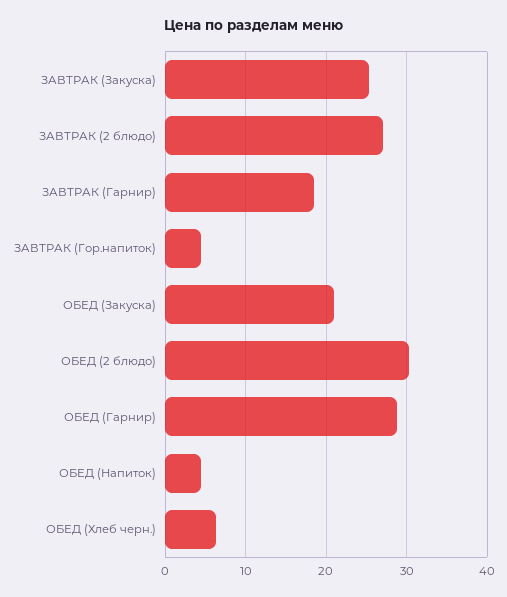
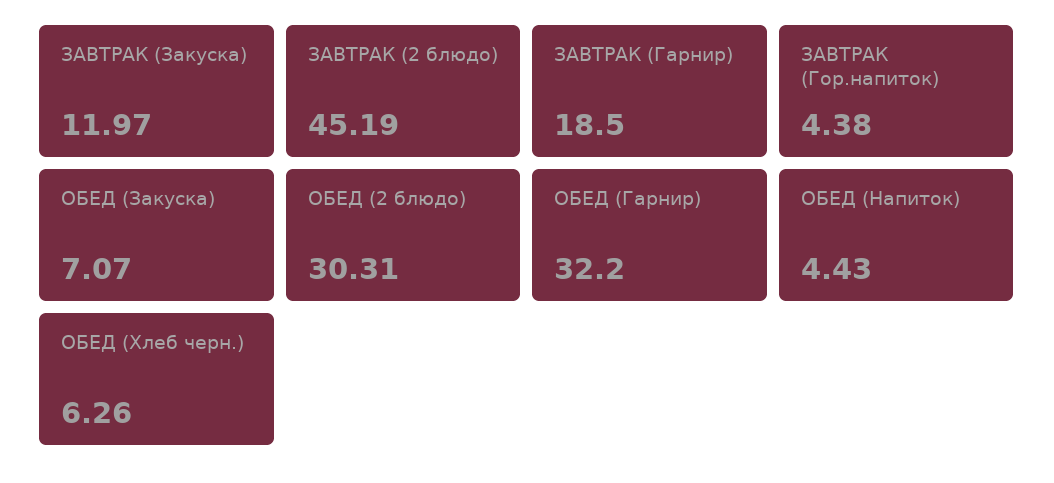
  {
-   "ЗАВТРАК (Закуска)": 25,
+   "ЗАВТРАК (Закуска)": 11.97,
-   "ЗАВТРАК (2 блюдо)": 27,
+   "ЗАВТРАК (2 блюдо)": 45.19,
    "ЗАВТРАК (Гарнир)": 18.5,
    "ЗАВТРАК (Гор.напиток)": 4.38,
-   "ОБЕД (Закуска)": 21,
+   "ОБЕД (Закуска)": 7.07,
    "ОБЕД (2 блюдо)": 30.31,
-   "ОБЕД (Гарнир)": 29,
+   "ОБЕД (Гарнир)": 32.2,
    "ОБЕД (Напиток)": 4.43,
    "ОБЕД (Хлеб черн.)": 6.26
  }

